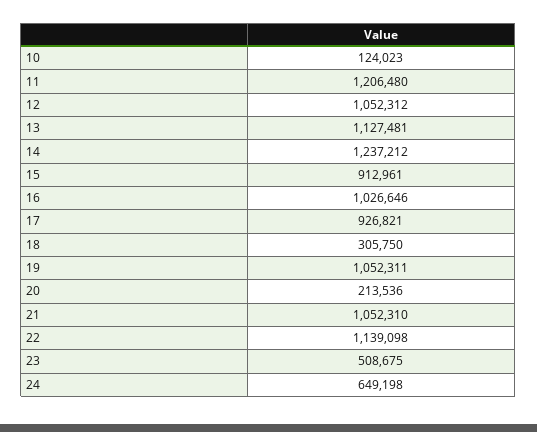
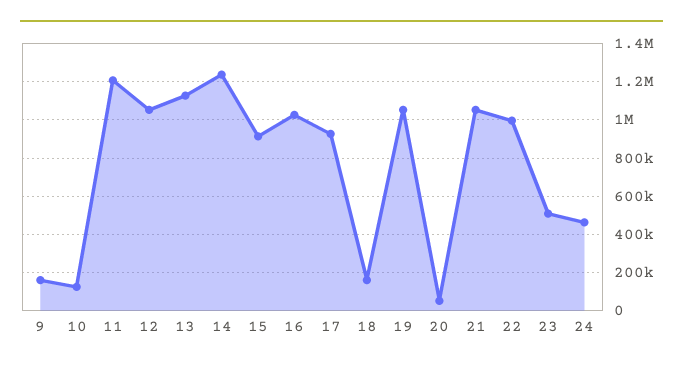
  {
    "10": 124023,
    "11": 1206480,
    "12": 1052312,
    "13": 1127481,
    "14": 1237212,
    "15": 912961,
    "16": 1026646,
    "17": 926821,
-   "18": 305750,
+   "18": 150000,
    "19": 1052311,
-   "20": 213536,
+   "20": 50000,
    "21": 1052310,
-   "22": 1139098,
+   "22": 1000000,
    "23": 508675,
-   "24": 649198
+   "24": 450000,
+   "9": 150000
  }

